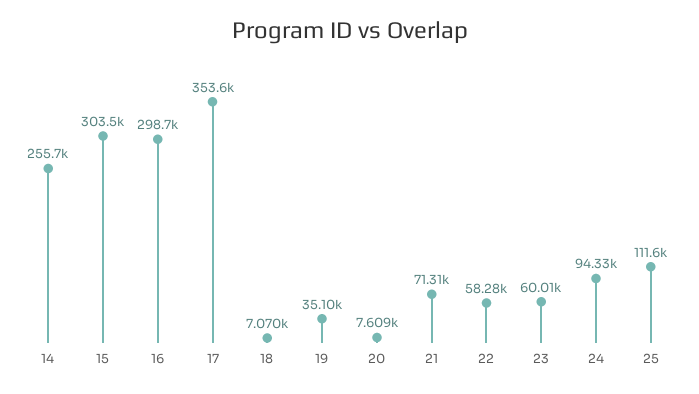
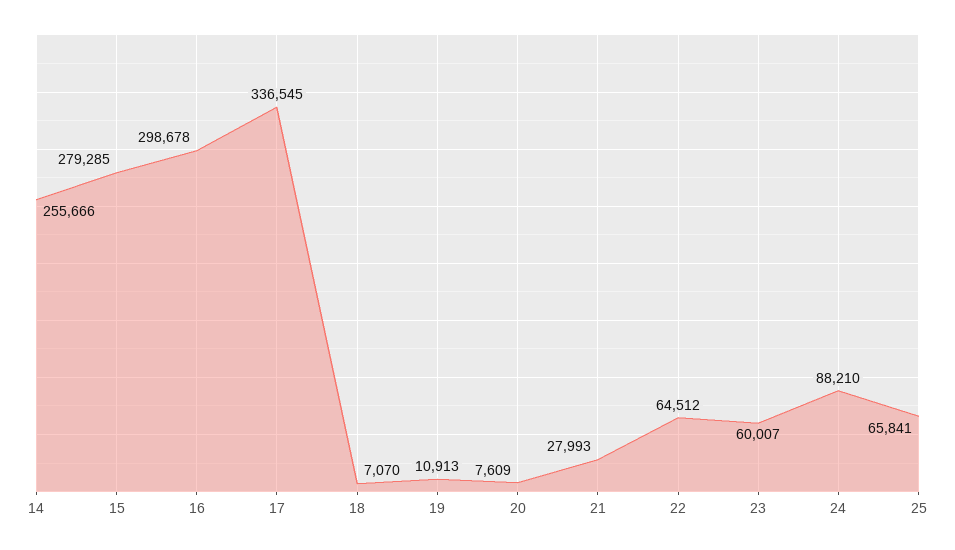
  {
    "14": 255666,
-   "15": 303500,
+   "15": 279285,
    "16": 298678,
-   "17": 353600,
+   "17": 336545,
    "18": 7070,
-   "19": 35100,
+   "19": 10913,
    "20": 7609,
-   "21": 71310,
+   "21": 27993,
-   "22": 58280,
+   "22": 64512,
    "23": 60007,
-   "24": 94330,
+   "24": 88210,
-   "25": 111600
+   "25": 65841
  }

